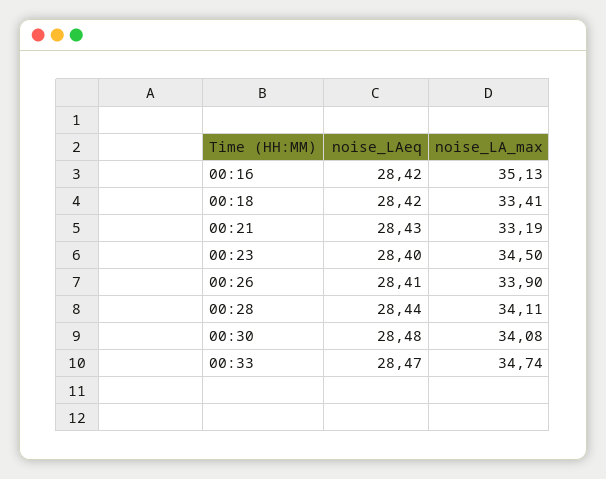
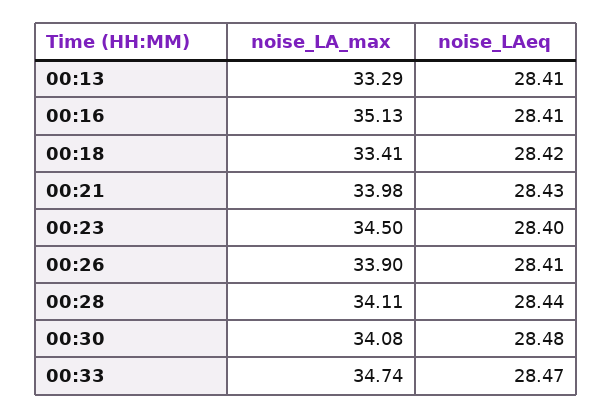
  {
    "noise_LAeq": {
-     "00:16": 28.42,
+     "00:16": 28.41,
      "00:18": 28.42,
      "00:21": 28.43,
      "00:23": 28.4,
      "00:26": 28.41,
      "00:28": 28.44,
      "00:30": 28.48,
-     "00:33": 28.47
+     "00:33": 28.47,
+     "00:13": 28.41
    },
    "noise_LA_max": {
      "00:16": 35.13,
      "00:18": 33.41,
-     "00:21": 33.19,
+     "00:21": 33.98,
      "00:23": 34.5,
      "00:26": 33.9,
      "00:28": 34.11,
      "00:30": 34.08,
-     "00:33": 34.74
+     "00:33": 34.74,
+     "00:13": 33.29
    }
  }

